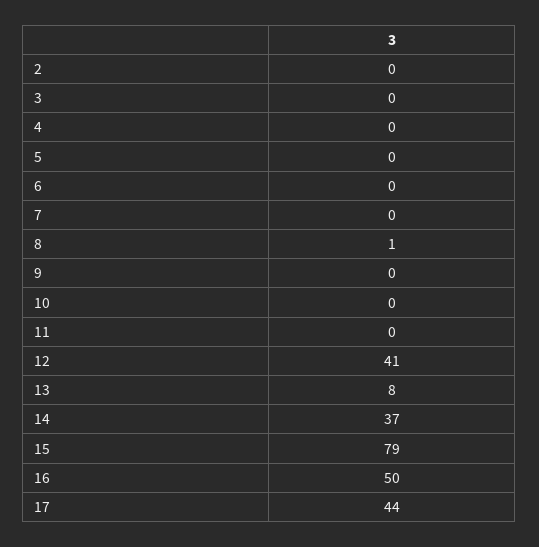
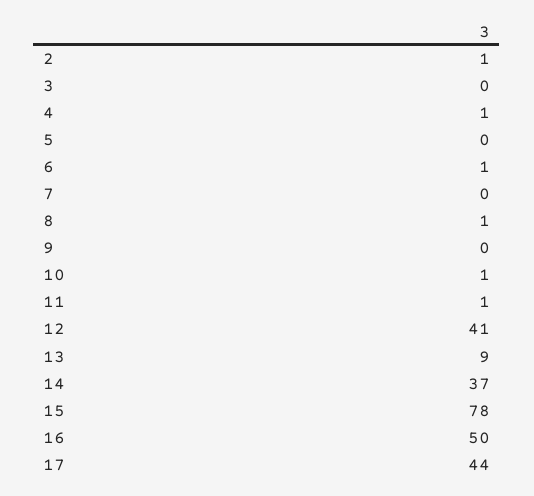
  {
-   "2": 0,
+   "2": 1,
    "3": 0,
-   "4": 0,
+   "4": 1,
    "5": 0,
-   "6": 0,
+   "6": 1,
    "7": 0,
    "8": 1,
    "9": 0,
-   "10": 0,
+   "10": 1,
-   "11": 0,
+   "11": 1,
    "12": 41,
-   "13": 8,
+   "13": 9,
    "14": 37,
-   "15": 79,
+   "15": 78,
    "16": 50,
    "17": 44
  }

